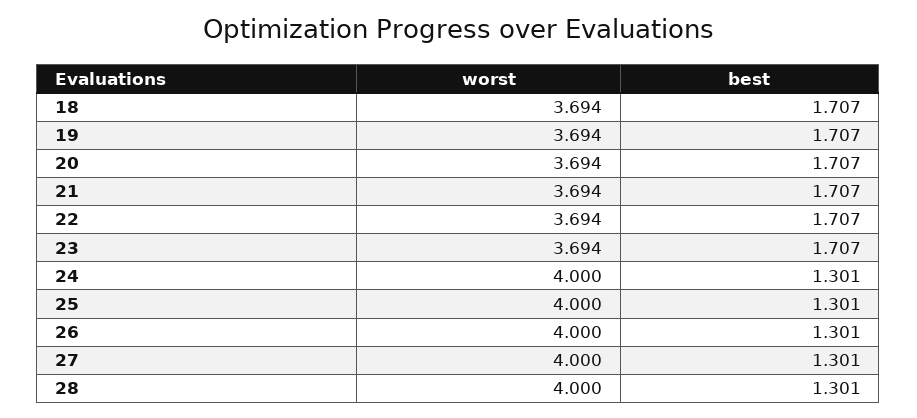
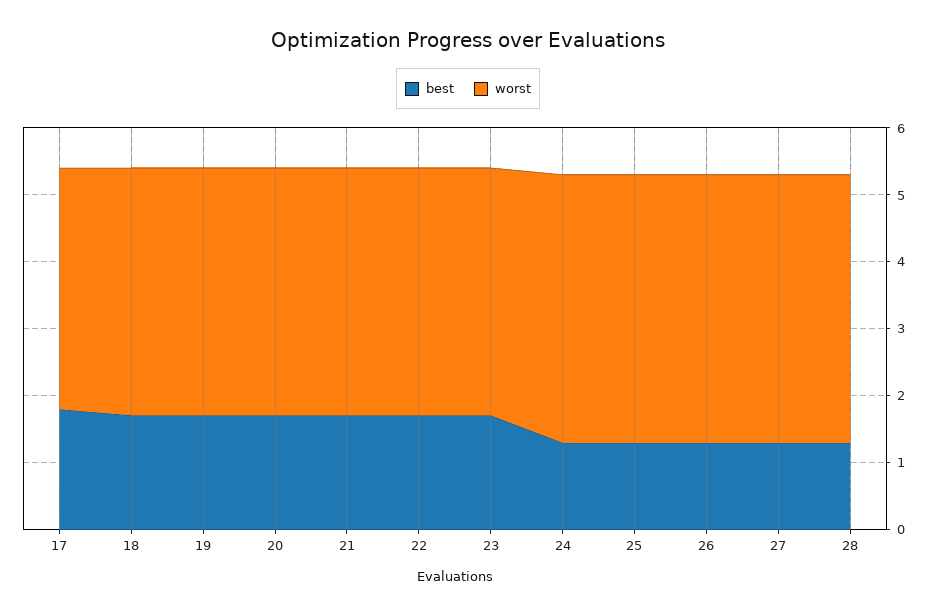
  {
    "worst": {
      "18": 3.694,
      "19": 3.694,
      "20": 3.694,
      "21": 3.694,
      "22": 3.694,
      "23": 3.694,
      "24": 4,
      "25": 4,
      "26": 4,
      "27": 4,
-     "28": 4
+     "28": 4,
+     "17": 3.6
    },
    "best": {
      "18": 1.707,
      "19": 1.707,
      "20": 1.707,
      "21": 1.707,
      "22": 1.707,
      "23": 1.707,
      "24": 1.301,
      "25": 1.301,
      "26": 1.301,
      "27": 1.301,
-     "28": 1.301
+     "28": 1.301,
+     "17": 1.8
    }
  }

